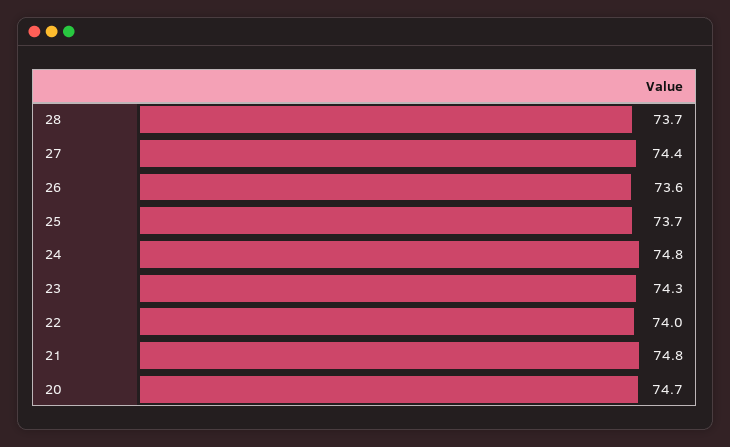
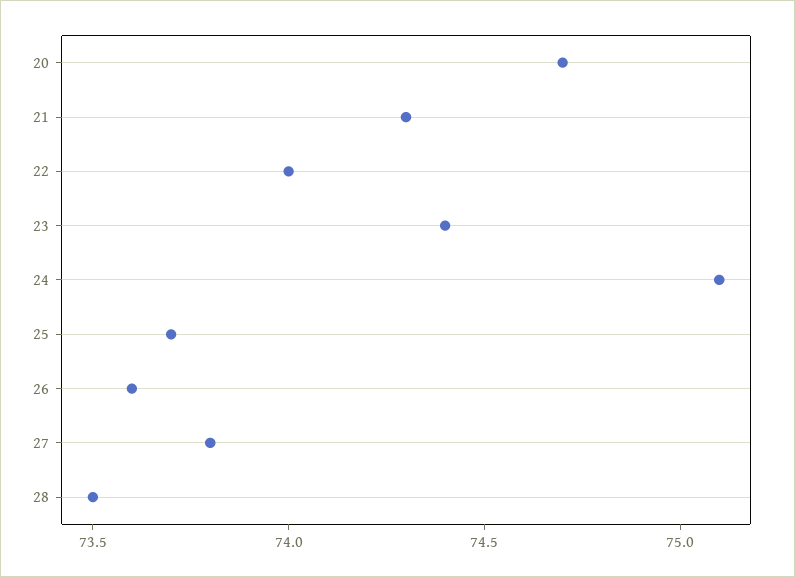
  {
-   "28": 73.7,
+   "28": 73.5,
-   "27": 74.4,
+   "27": 73.8,
    "26": 73.6,
    "25": 73.7,
-   "24": 74.8,
+   "24": 75.1,
-   "23": 74.3,
+   "23": 74.4,
    "22": 74,
-   "21": 74.8,
+   "21": 74.3,
    "20": 74.7
  }

